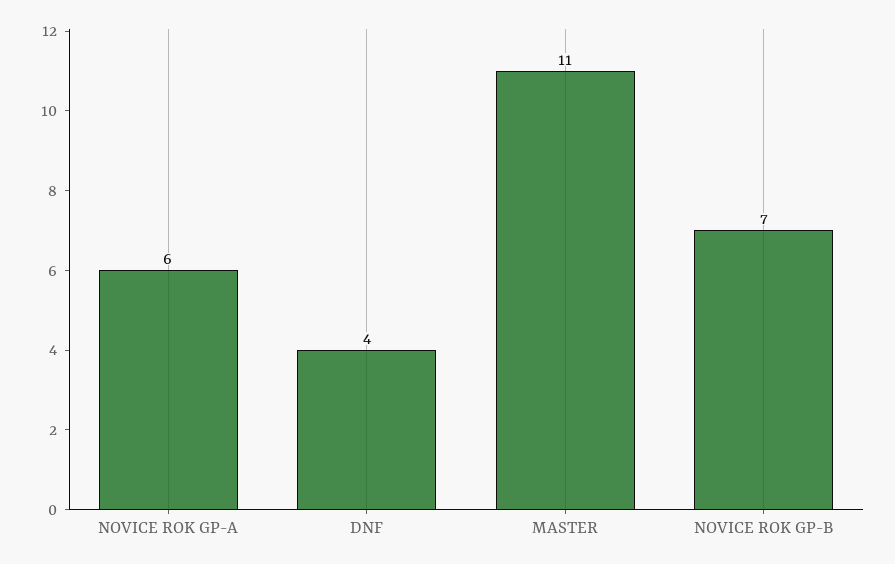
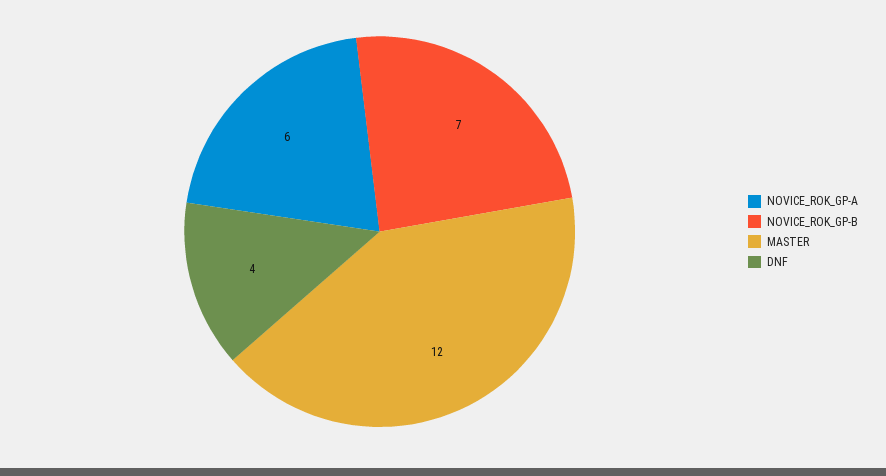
  {
    "NOVICE ROK GP-A": 6,
    "DNF": 4,
-   "MASTER": 11,
+   "MASTER": 12,
    "NOVICE ROK GP-B": 7
  }

